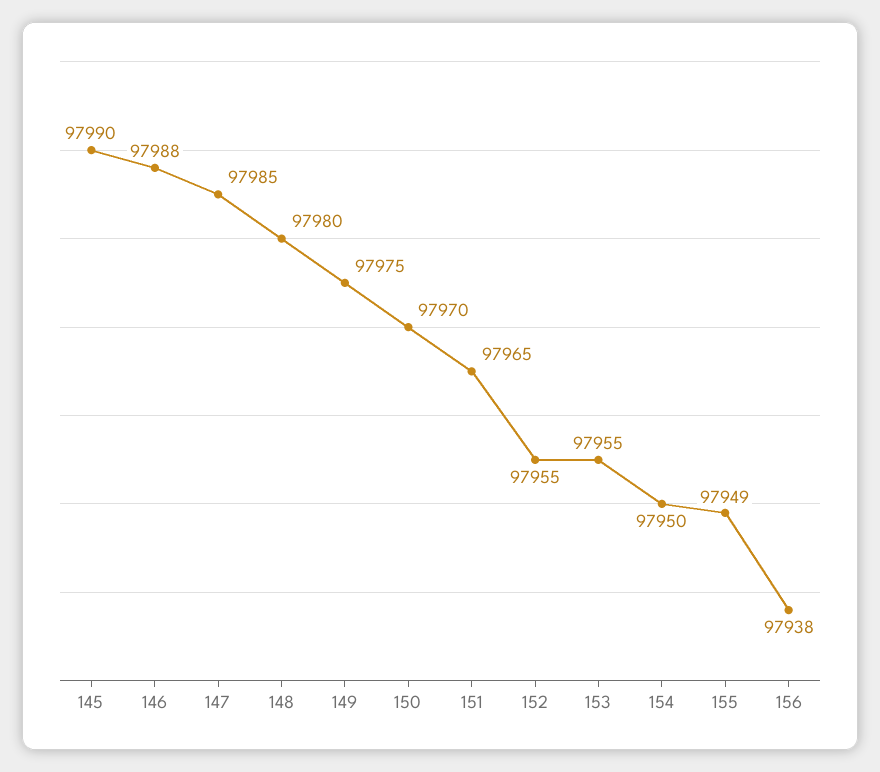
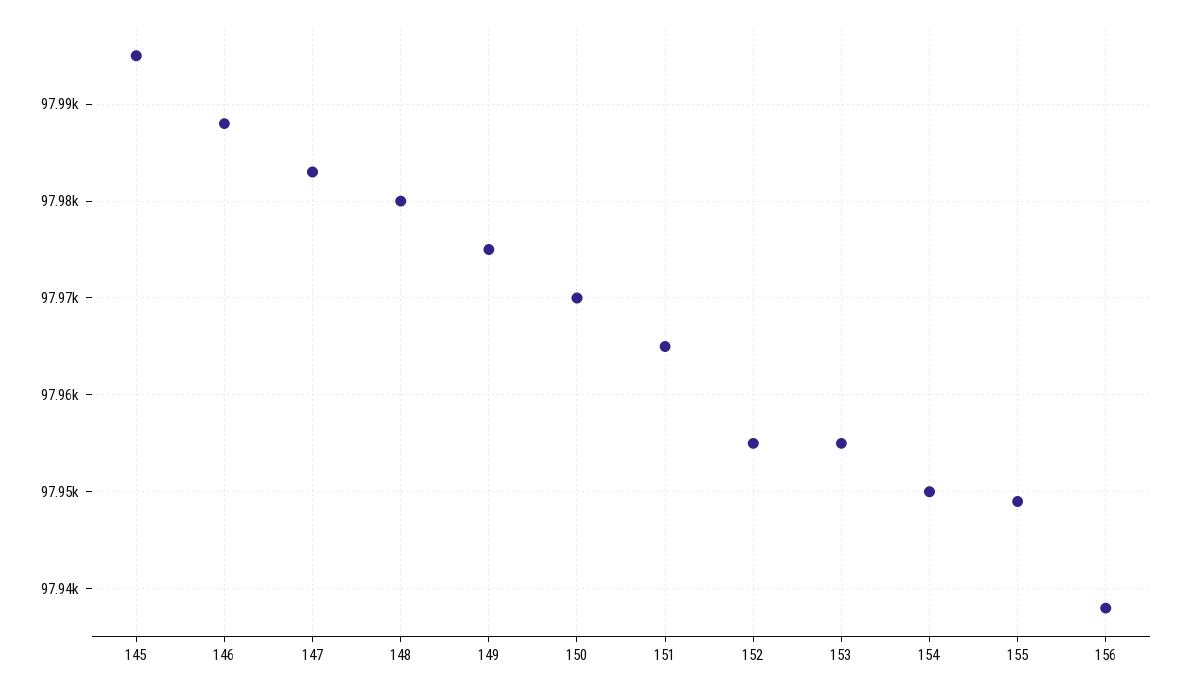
  {
-   "145": 97990,
+   "145": 97995,
    "146": 97988,
-   "147": 97985,
+   "147": 97983,
    "148": 97980,
    "149": 97975,
    "150": 97970,
    "151": 97965,
    "152": 97955,
    "153": 97955,
    "154": 97950,
    "155": 97949,
    "156": 97938
  }

